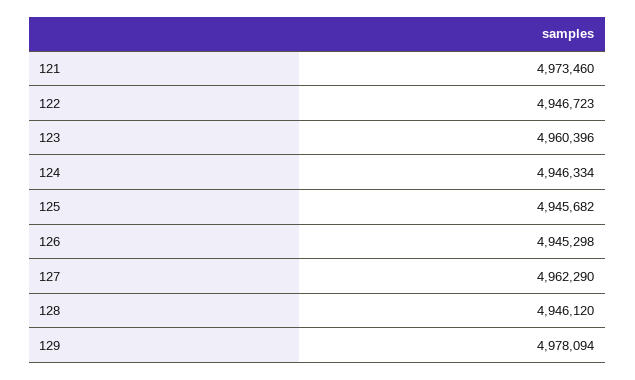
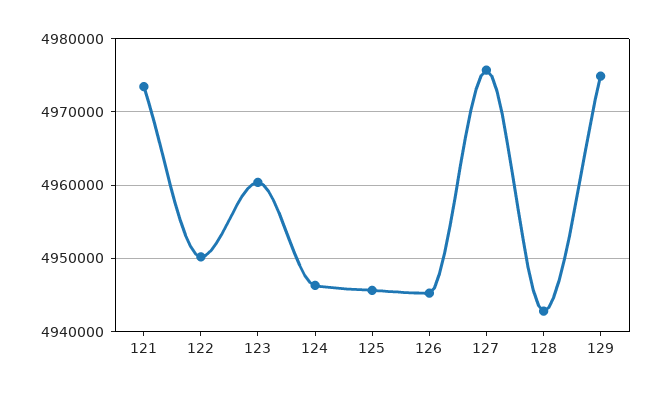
  {
    "121": 4973460,
-   "122": 4946723,
+   "122": 4950000,
    "123": 4960396,
    "124": 4946334,
    "125": 4945682,
    "126": 4945298,
-   "127": 4962290,
+   "127": 4976000,
-   "128": 4946120,
+   "128": 4943000,
-   "129": 4978094
+   "129": 4975000
  }

